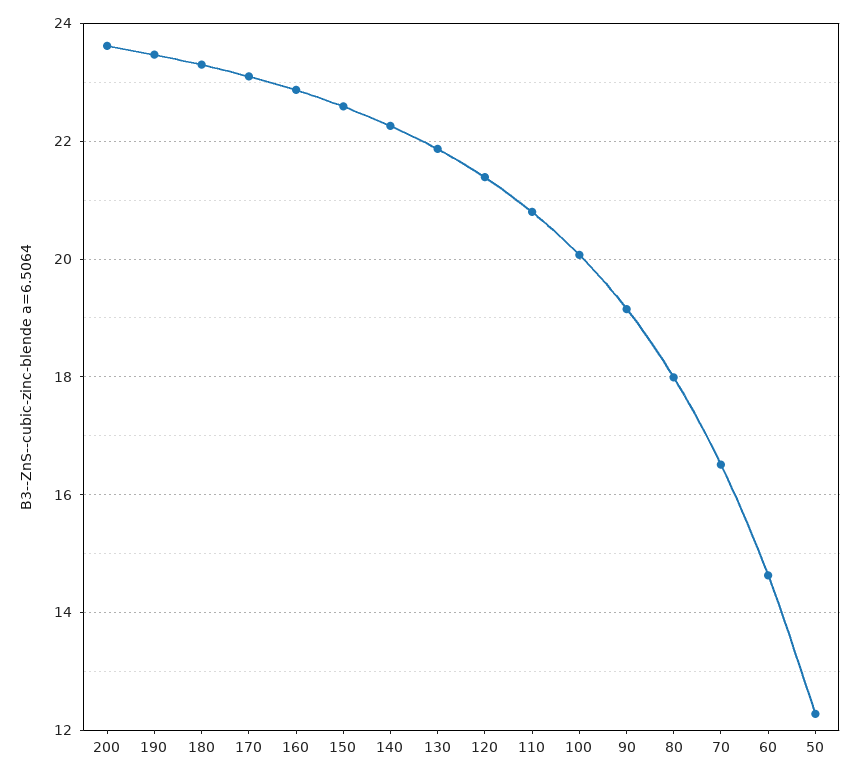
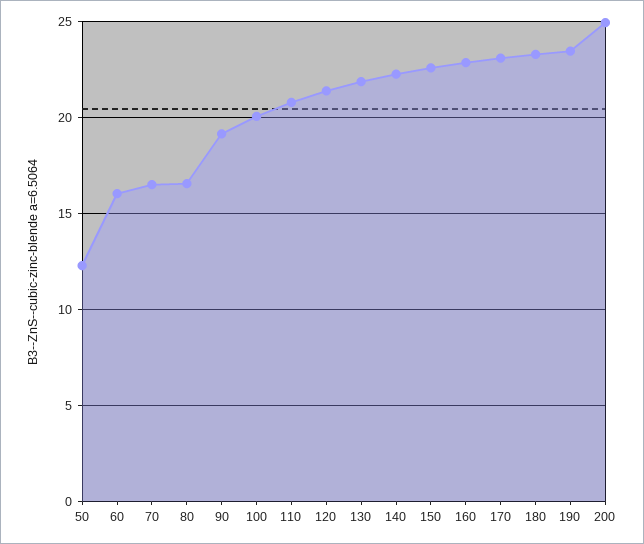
  {
-   "200": 23.6,
+   "200": 25,
    "190": 23.4,
    "180": 23.4,
    "170": 23.2,
    "160": 22.8,
    "150": 22.6,
    "140": 22.2,
    "130": 21.8,
    "120": 21.4,
    "110": 20.8,
    "100": 20,
    "90": 19.2,
-   "80": 18,
+   "80": 16.5,
    "70": 16.6,
-   "60": 14.6,
+   "60": 16,
    "50": 12.2
  }

